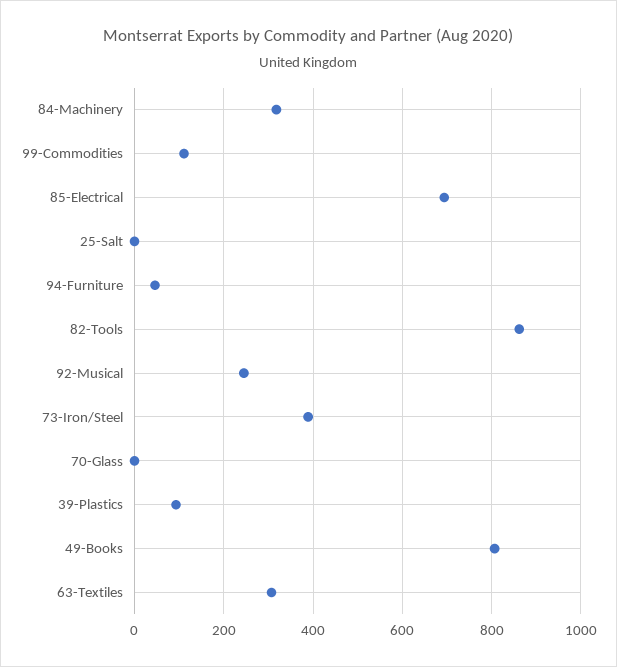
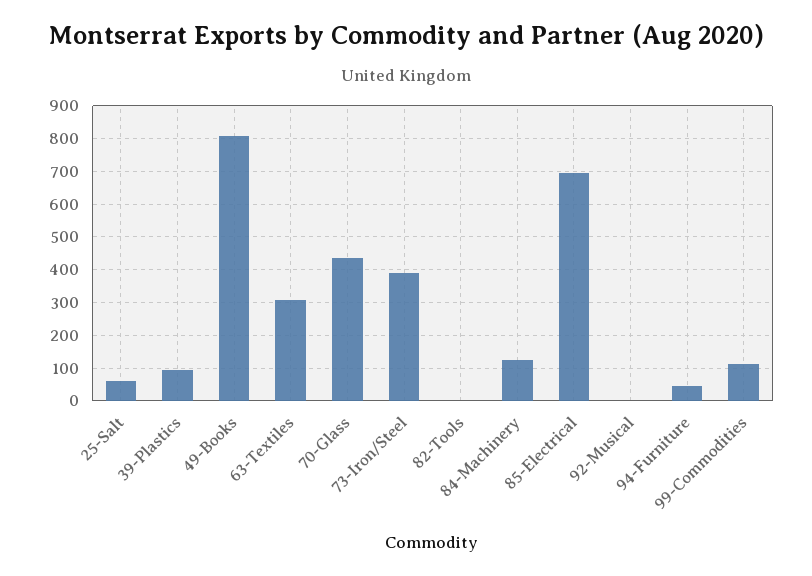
  {
-   "84-Machinery": 320,
+   "84-Machinery": 120,
    "99-Commodities": 120,
    "85-Electrical": 700,
-   "25-Salt": 0,
+   "25-Salt": 60,
    "94-Furniture": 40,
-   "82-Tools": 860,
+   "82-Tools": 0,
-   "92-Musical": 240,
+   "92-Musical": 0,
    "73-Iron/Steel": 380,
-   "70-Glass": 0,
+   "70-Glass": 440,
    "39-Plastics": 100,
    "49-Books": 800,
    "63-Textiles": 300
  }

